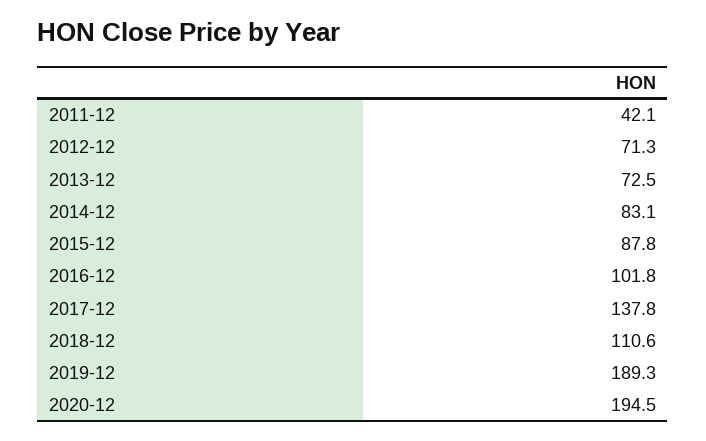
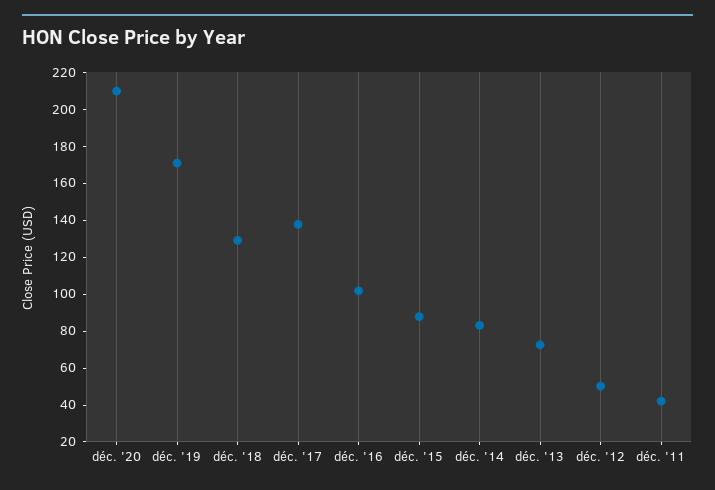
  {
    "2011-12": 42.1,
-   "2012-12": 71.3,
+   "2012-12": 50,
    "2013-12": 72.5,
    "2014-12": 83.1,
    "2015-12": 87.8,
    "2016-12": 101.8,
    "2017-12": 137.8,
-   "2018-12": 110.6,
+   "2018-12": 130,
-   "2019-12": 189.3,
+   "2019-12": 170,
-   "2020-12": 194.5
+   "2020-12": 210
  }

